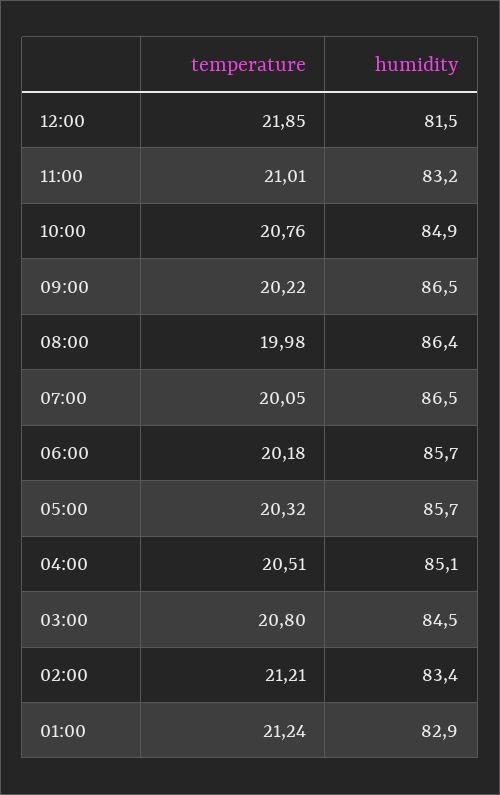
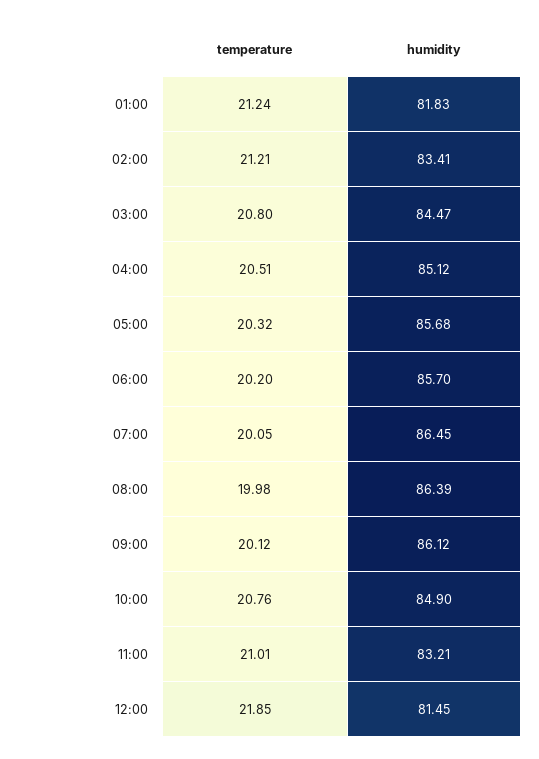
  {
    "temperature": {
      "12:00": 21.85,
      "11:00": 21.01,
      "10:00": 20.76,
-     "09:00": 20.22,
+     "09:00": 20.12,
      "08:00": 19.98,
      "07:00": 20.05,
-     "06:00": 20.18,
+     "06:00": 20.2,
      "05:00": 20.32,
      "04:00": 20.51,
      "03:00": 20.8,
      "02:00": 21.21,
      "01:00": 21.24
    },
    "humidity": {
      "12:00": 81.45,
      "11:00": 83.21,
      "10:00": 84.9,
-     "09:00": 86.5,
+     "09:00": 86.12,
      "08:00": 86.39,
      "07:00": 86.45,
      "06:00": 85.7,
      "05:00": 85.68,
      "04:00": 85.12,
      "03:00": 84.47,
      "02:00": 83.41,
-     "01:00": 82.9
+     "01:00": 81.83
    }
  }

